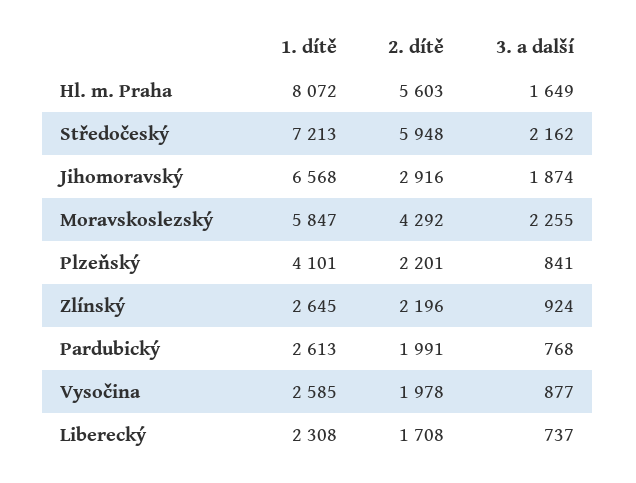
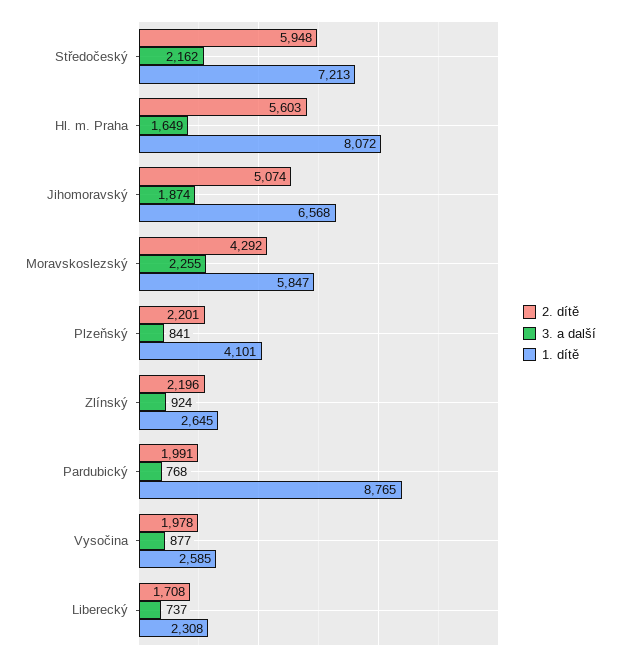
  {
    "1. dítě": {
      "Hl. m. Praha": 8072,
      "Středočeský": 7213,
      "Jihomoravský": 6568,
      "Moravskoslezský": 5847,
      "Plzeňský": 4101,
      "Zlínský": 2645,
-     "Pardubický": 2613,
+     "Pardubický": 8765,
      "Vysočina": 2585,
      "Liberecký": 2308
    },
    "2. dítě": {
      "Hl. m. Praha": 5603,
      "Středočeský": 5948,
-     "Jihomoravský": 2916,
+     "Jihomoravský": 5074,
      "Moravskoslezský": 4292,
      "Plzeňský": 2201,
      "Zlínský": 2196,
      "Pardubický": 1991,
      "Vysočina": 1978,
      "Liberecký": 1708
    },
    "3. a další": {
      "Hl. m. Praha": 1649,
      "Středočeský": 2162,
      "Jihomoravský": 1874,
      "Moravskoslezský": 2255,
      "Plzeňský": 841,
      "Zlínský": 924,
      "Pardubický": 768,
      "Vysočina": 877,
      "Liberecký": 737
    }
  }

